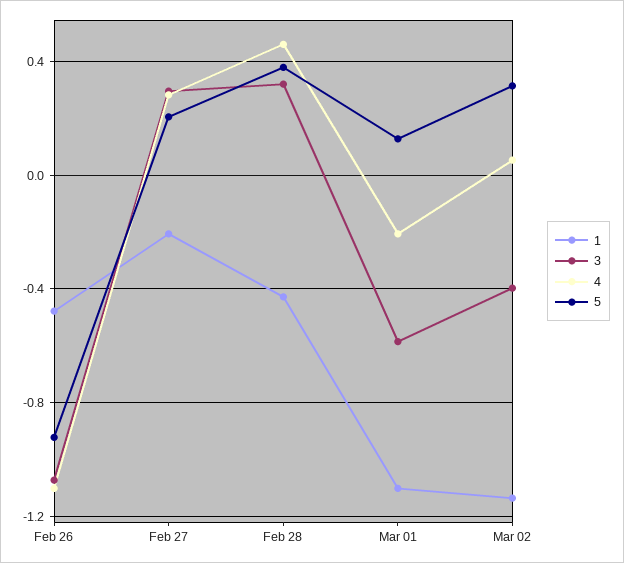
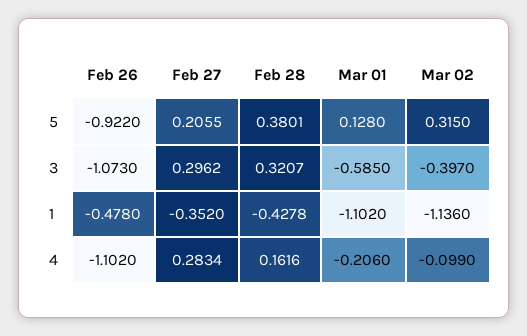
  {
    "1": {
      "Feb 26": -0.478,
-     "Feb 27": -0.2,
+     "Feb 27": -0.352,
      "Feb 28": -0.4278,
      "Mar 01": -1.102,
      "Mar 02": -1.136
    },
    "3": {
      "Feb 26": -1.073,
      "Feb 27": 0.2962,
      "Feb 28": 0.3207,
      "Mar 01": -0.585,
      "Mar 02": -0.397
    },
    "4": {
      "Feb 26": -1.102,
      "Feb 27": 0.2834,
-     "Feb 28": 0.45,
+     "Feb 28": 0.1616,
      "Mar 01": -0.206,
-     "Mar 02": 0.05
+     "Mar 02": -0.099
    },
    "5": {
      "Feb 26": -0.922,
      "Feb 27": 0.2055,
      "Feb 28": 0.3801,
      "Mar 01": 0.128,
      "Mar 02": 0.315
    }
  }

